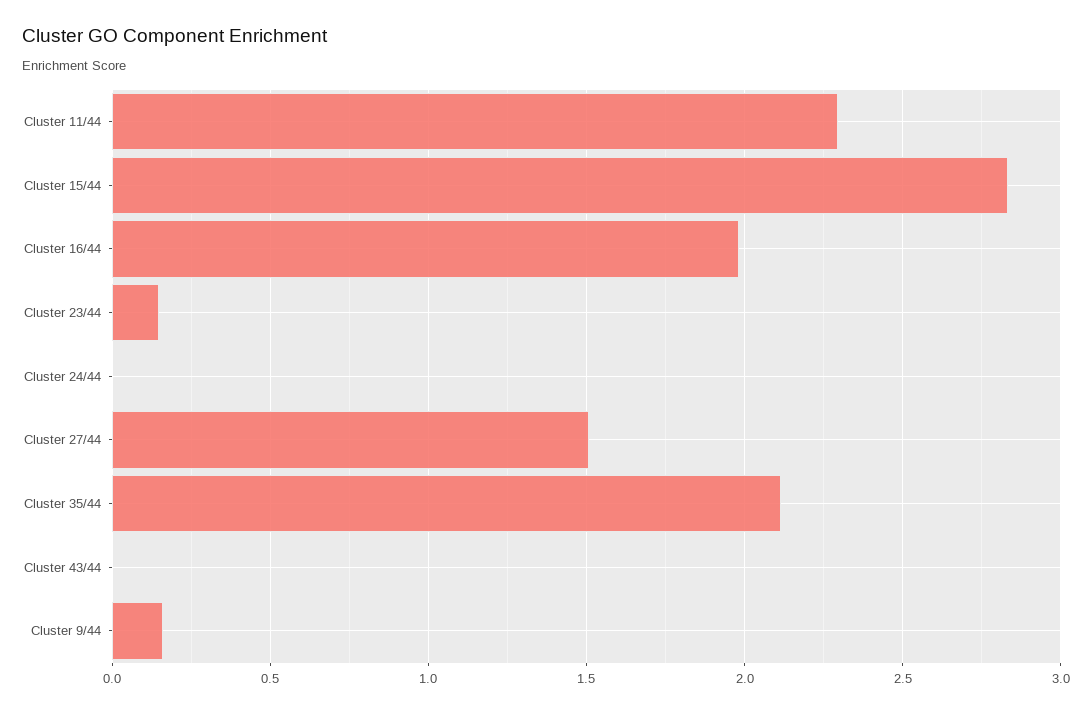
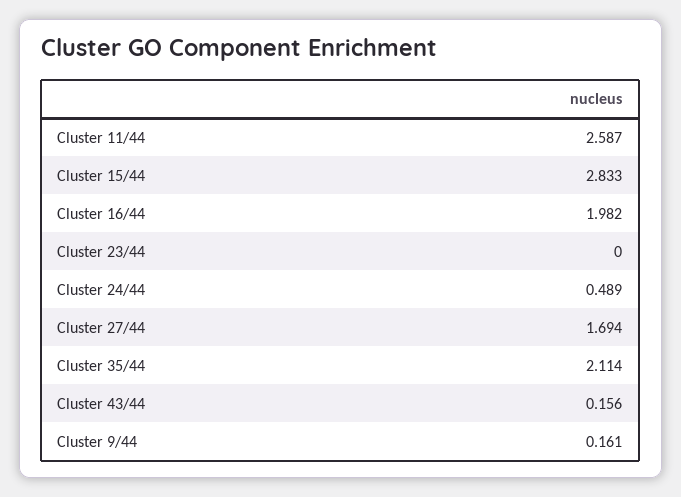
  {
-   "Cluster 11/44": 2.3,
+   "Cluster 11/44": 2.587,
    "Cluster 15/44": 2.833,
    "Cluster 16/44": 1.982,
-   "Cluster 23/44": 0.15,
+   "Cluster 23/44": 0,
-   "Cluster 24/44": 0,
+   "Cluster 24/44": 0.489,
-   "Cluster 27/44": 1.5,
+   "Cluster 27/44": 1.694,
    "Cluster 35/44": 2.114,
-   "Cluster 43/44": 0,
+   "Cluster 43/44": 0.156,
    "Cluster 9/44": 0.161
  }

